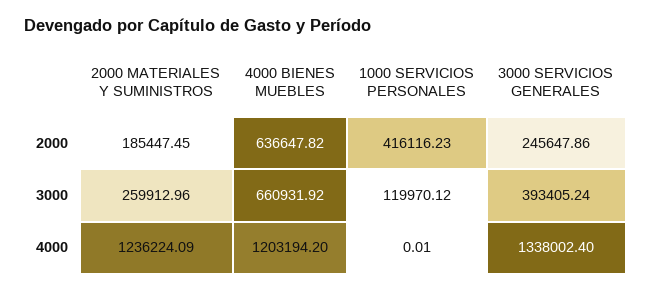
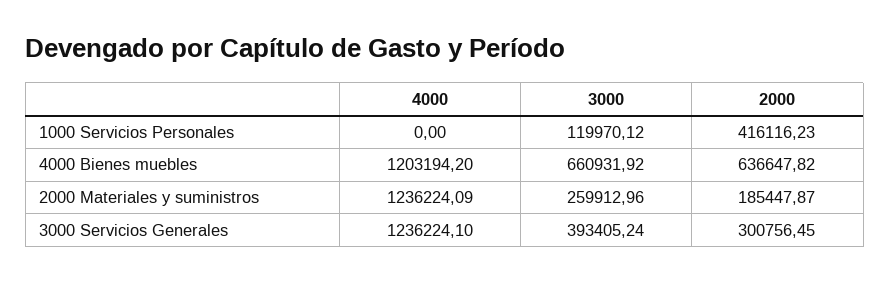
  {
    "2000 MATERIALES Y SUMINISTROS": {
-     "2000": 185447.45,
+     "2000": 185447.87,
      "3000": 259912.96,
      "4000": 1236224.09
    },
    "4000 BIENES MUEBLES": {
      "2000": 636647.82,
      "3000": 660931.92,
      "4000": 1203194.2
    },
    "1000 SERVICIOS PERSONALES": {
      "2000": 416116.23,
      "3000": 119970.12,
-     "4000": 0.01
+     "4000": 0
    },
    "3000 SERVICIOS GENERALES": {
-     "2000": 245647.86,
+     "2000": 300756.45,
      "3000": 393405.24,
-     "4000": 1338002.4
+     "4000": 1236224.1
    }
  }

